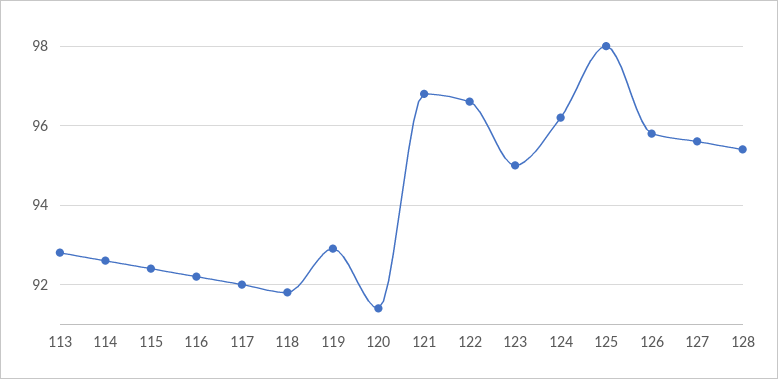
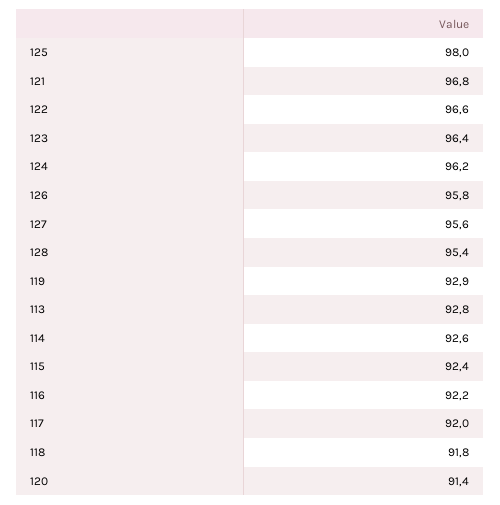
  {
    "113": 92.8,
    "114": 92.6,
    "115": 92.4,
    "116": 92.2,
    "117": 92,
    "118": 91.8,
    "119": 92.9,
    "120": 91.4,
    "121": 96.8,
    "122": 96.6,
-   "123": 95,
+   "123": 96.4,
    "124": 96.2,
    "125": 98,
    "126": 95.8,
    "127": 95.6,
    "128": 95.4
  }

